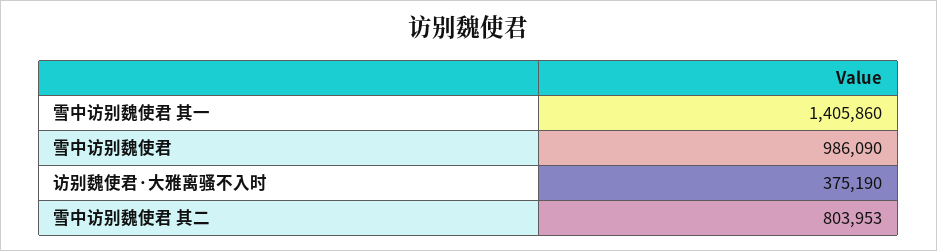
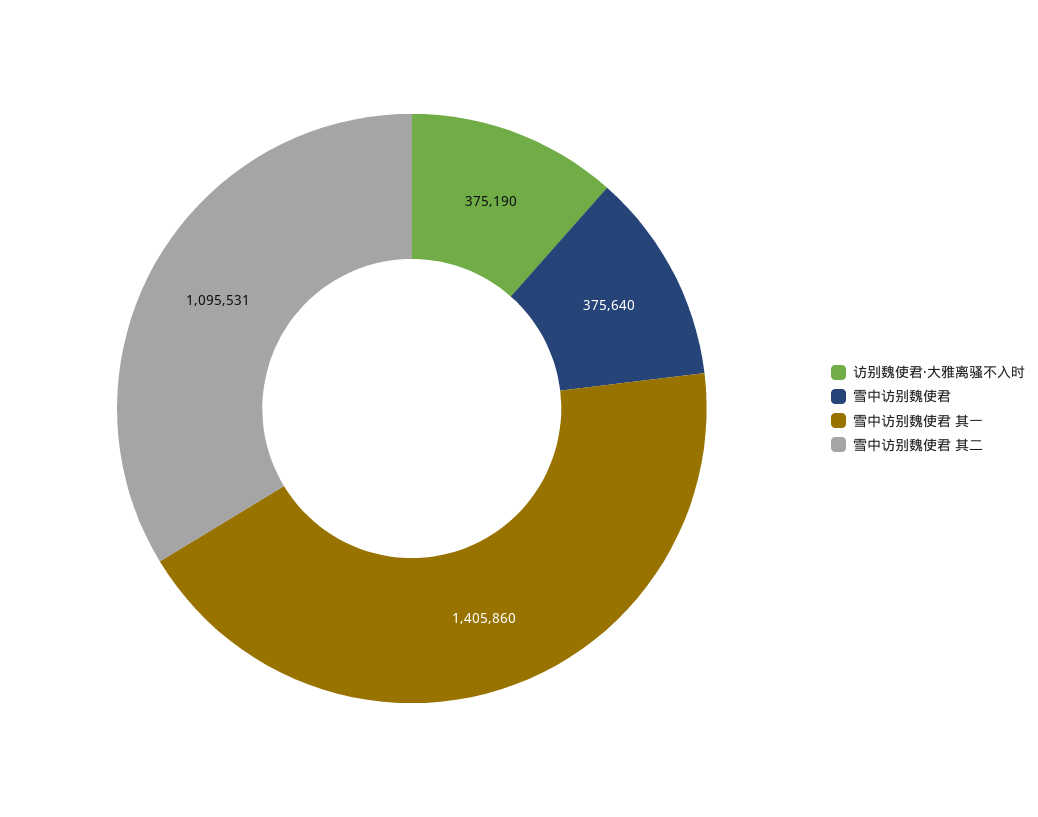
  {
    "雪中访别魏使君 其一": 1405860,
-   "雪中访别魏使君": 986090,
+   "雪中访别魏使君": 375640,
    "访别魏使君·大雅离骚不入时": 375190,
-   "雪中访别魏使君 其二": 803953
+   "雪中访别魏使君 其二": 1095531
  }

